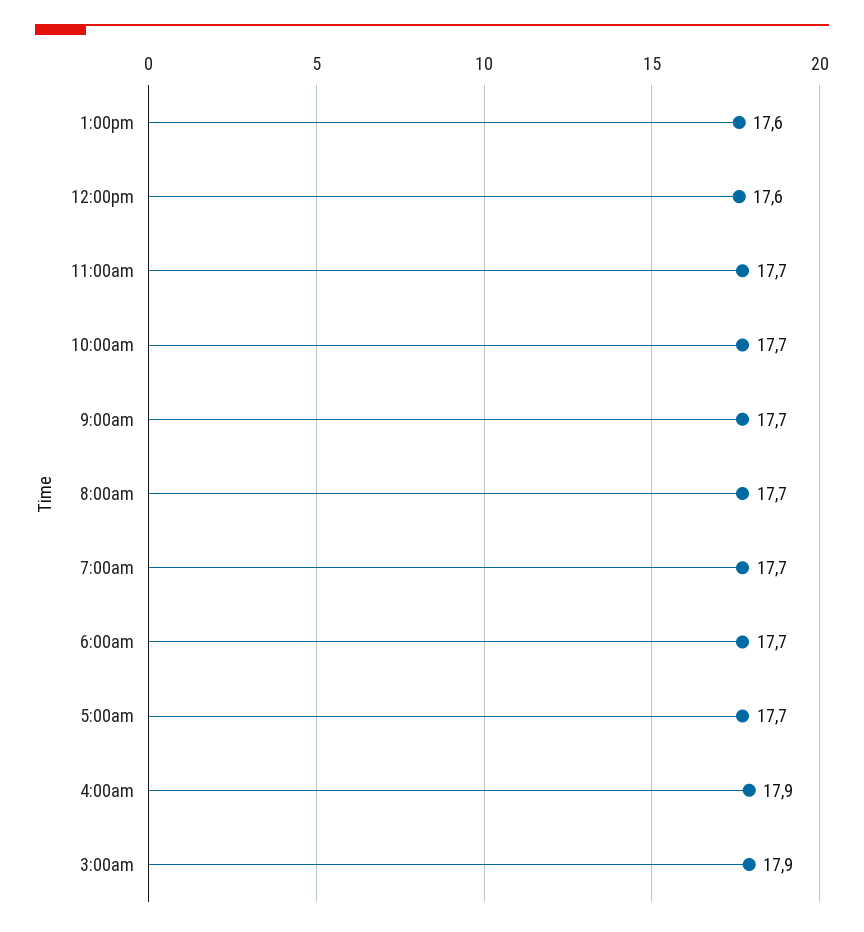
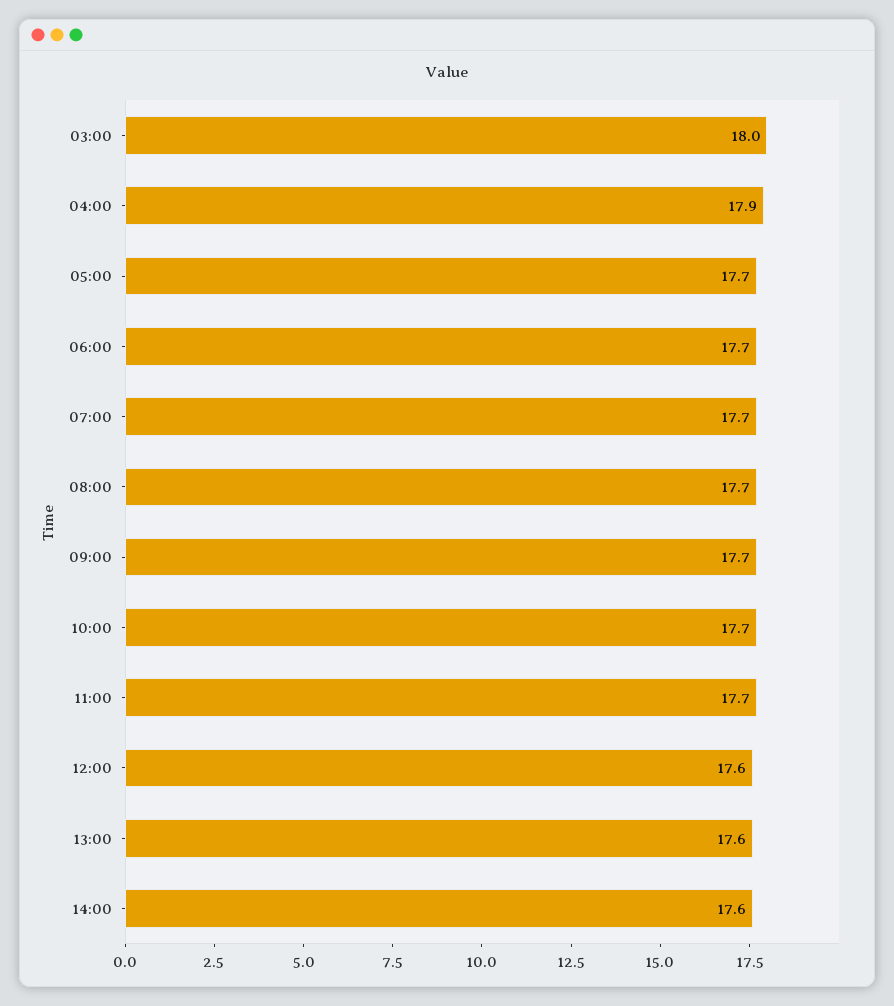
  {
    "1:00pm": 17.6,
    "12:00pm": 17.6,
    "11:00am": 17.7,
    "10:00am": 17.7,
    "9:00am": 17.7,
    "8:00am": 17.7,
    "7:00am": 17.7,
    "6:00am": 17.7,
    "5:00am": 17.7,
    "4:00am": 17.9,
-   "3:00am": 17.9
+   "3:00am": 18,
+   "14:00": 17.6
  }

